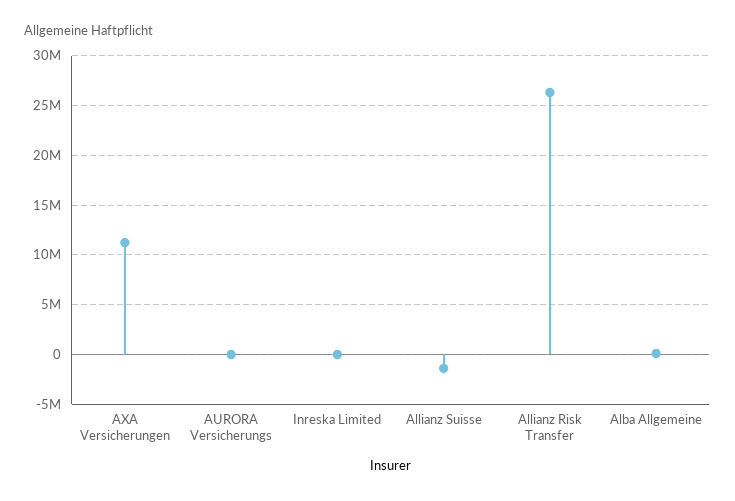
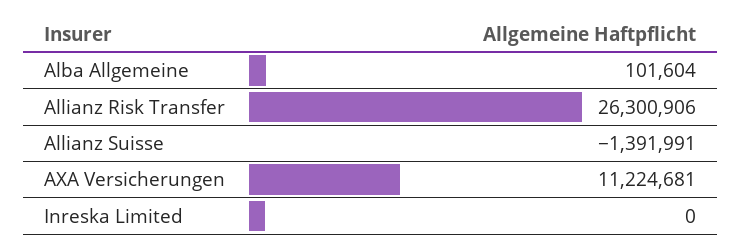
  {
    "AXA Versicherungen": 11224681,
-   "AURORA Versicherungs": 0,
    "Inreska Limited": 0,
    "Allianz Suisse": -1391991,
    "Allianz Risk Transfer": 26300906,
    "Alba Allgemeine": 101604
  }

